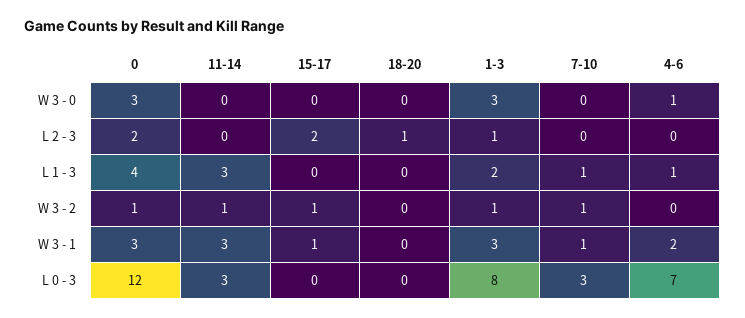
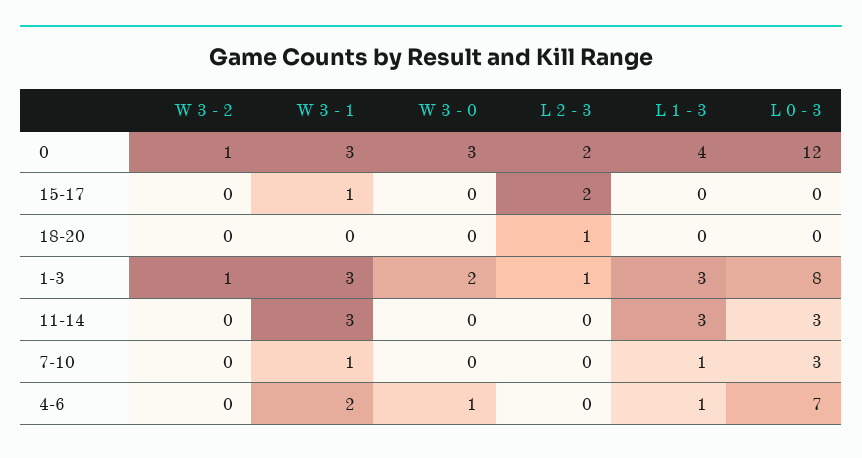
  {
    "0": {
      "W 3 - 0": 3,
      "L 2 - 3": 2,
      "L 1 - 3": 4,
      "W 3 - 2": 1,
      "W 3 - 1": 3,
      "L 0 - 3": 12
    },
    "11-14": {
      "W 3 - 0": 0,
      "L 2 - 3": 0,
      "L 1 - 3": 3,
-     "W 3 - 2": 1,
+     "W 3 - 2": 0,
      "W 3 - 1": 3,
      "L 0 - 3": 3
    },
    "15-17": {
      "W 3 - 0": 0,
      "L 2 - 3": 2,
      "L 1 - 3": 0,
-     "W 3 - 2": 1,
+     "W 3 - 2": 0,
      "W 3 - 1": 1,
      "L 0 - 3": 0
    },
    "18-20": {
      "W 3 - 0": 0,
      "L 2 - 3": 1,
      "L 1 - 3": 0,
      "W 3 - 2": 0,
      "W 3 - 1": 0,
      "L 0 - 3": 0
    },
    "1-3": {
-     "W 3 - 0": 3,
+     "W 3 - 0": 2,
      "L 2 - 3": 1,
-     "L 1 - 3": 2,
+     "L 1 - 3": 3,
      "W 3 - 2": 1,
      "W 3 - 1": 3,
      "L 0 - 3": 8
    },
    "7-10": {
      "W 3 - 0": 0,
      "L 2 - 3": 0,
      "L 1 - 3": 1,
-     "W 3 - 2": 1,
+     "W 3 - 2": 0,
      "W 3 - 1": 1,
      "L 0 - 3": 3
    },
    "4-6": {
      "W 3 - 0": 1,
      "L 2 - 3": 0,
      "L 1 - 3": 1,
      "W 3 - 2": 0,
      "W 3 - 1": 2,
      "L 0 - 3": 7
    }
  }

